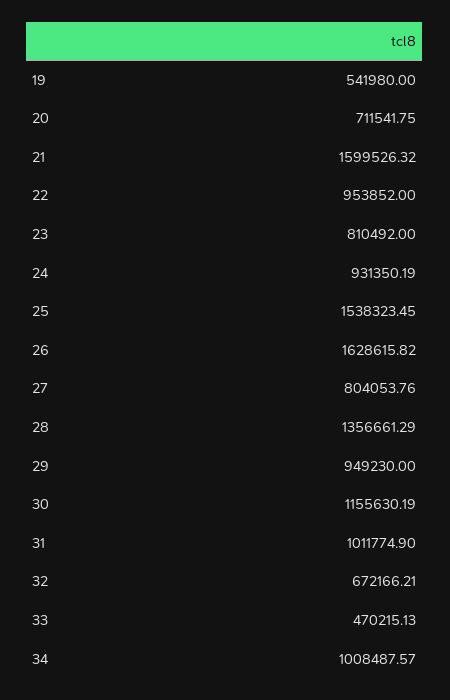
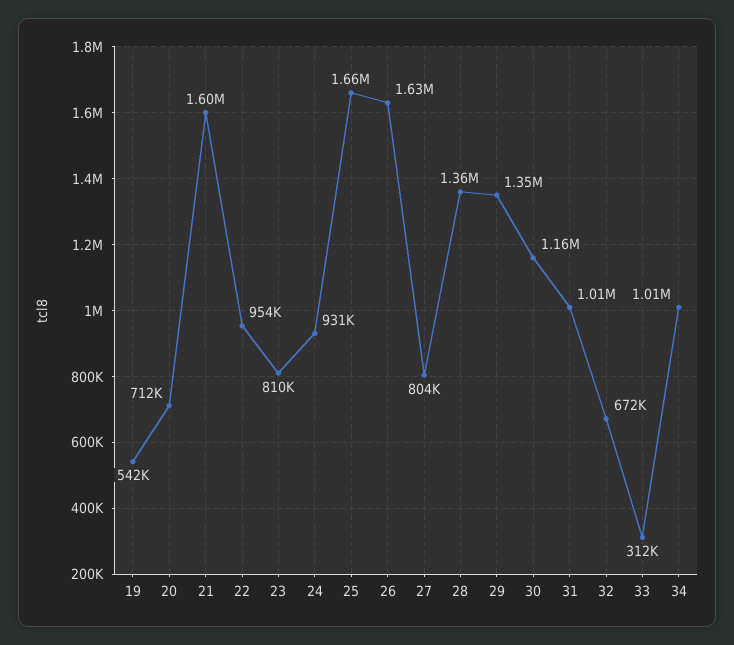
  {
    "19": 541980,
    "20": 711541.75,
    "21": 1599526.32,
    "22": 953852,
    "23": 810492,
    "24": 931350.19,
-   "25": 1538323.45,
+   "25": 1660000,
    "26": 1628615.82,
    "27": 804053.76,
    "28": 1356661.29,
-   "29": 949230,
+   "29": 1350000,
    "30": 1155630.19,
    "31": 1011774.9,
    "32": 672166.21,
-   "33": 470215.13,
+   "33": 312000,
    "34": 1008487.57
  }

